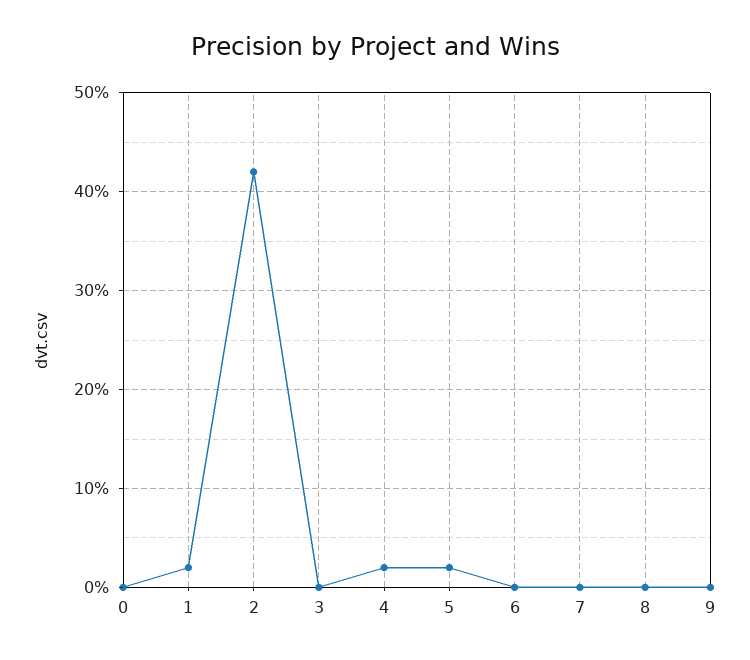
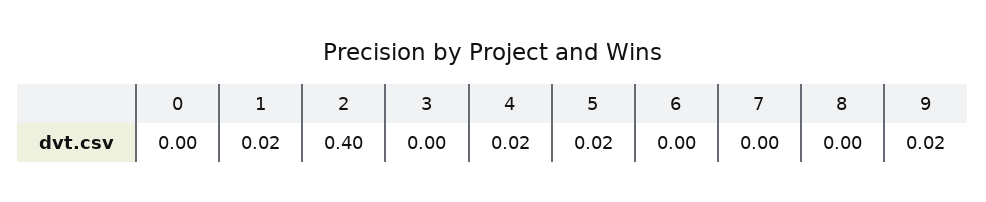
  {
    "0": 0,
    "1": 0.02,
-   "2": 0.42,
+   "2": 0.4,
    "3": 0,
    "4": 0.02,
    "5": 0.02,
    "6": 0,
    "7": 0,
    "8": 0,
-   "9": 0
+   "9": 0.02
  }

